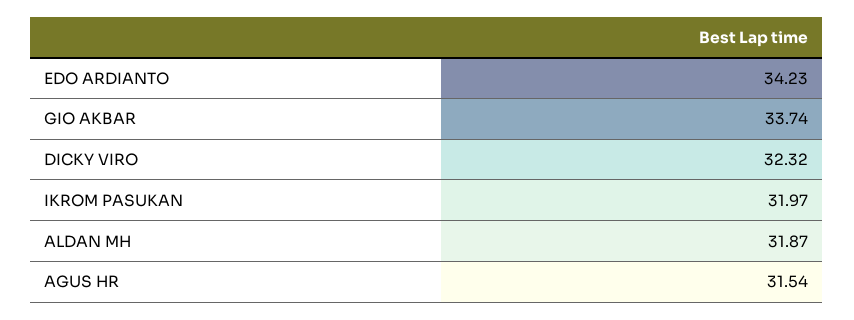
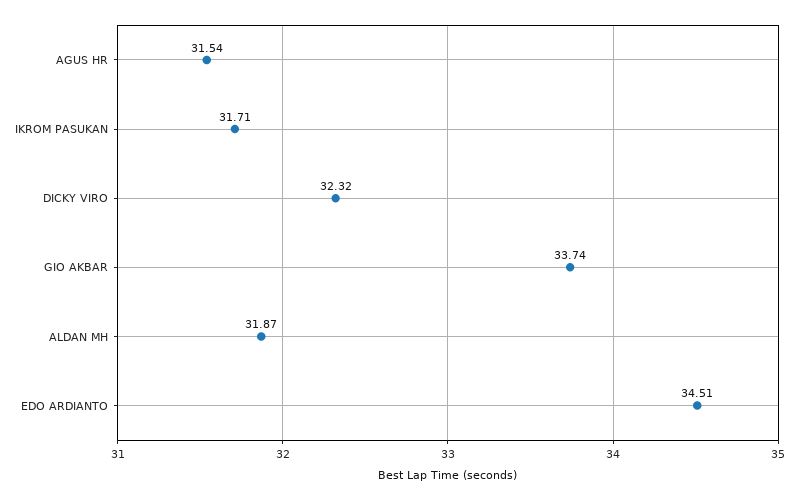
  {
-   "EDO ARDIANTO": 34.23,
+   "EDO ARDIANTO": 34.51,
    "GIO AKBAR": 33.74,
    "DICKY VIRO": 32.32,
-   "IKROM PASUKAN": 31.97,
+   "IKROM PASUKAN": 31.71,
    "ALDAN MH": 31.87,
    "AGUS HR": 31.54
  }

